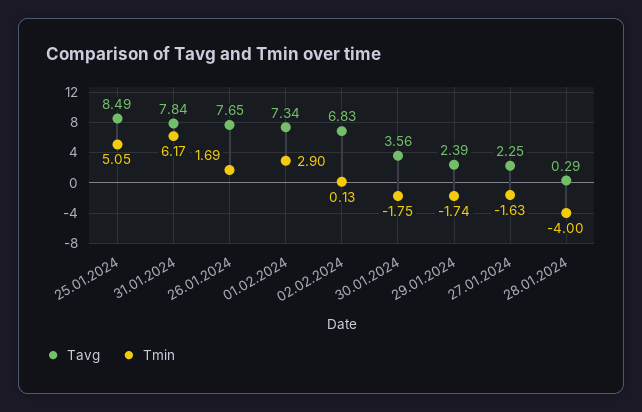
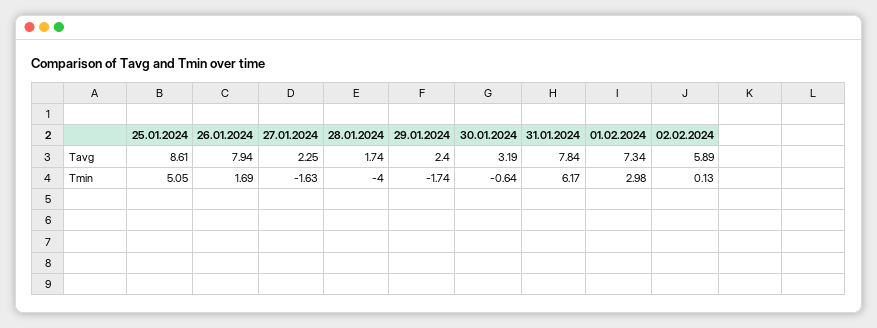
  {
    "Tavg": {
-     "25.01.2024": 8.49,
+     "25.01.2024": 8.61,
      "31.01.2024": 7.84,
-     "26.01.2024": 7.65,
+     "26.01.2024": 7.94,
      "01.02.2024": 7.34,
-     "02.02.2024": 6.83,
+     "02.02.2024": 5.89,
-     "30.01.2024": 3.56,
+     "30.01.2024": 3.19,
-     "29.01.2024": 2.39,
+     "29.01.2024": 2.4,
      "27.01.2024": 2.25,
-     "28.01.2024": 0.29
+     "28.01.2024": 1.74
    },
    "Tmin": {
      "25.01.2024": 5.05,
      "31.01.2024": 6.17,
      "26.01.2024": 1.69,
-     "01.02.2024": 2.9,
+     "01.02.2024": 2.98,
      "02.02.2024": 0.13,
-     "30.01.2024": -1.75,
+     "30.01.2024": -0.64,
      "29.01.2024": -1.74,
      "27.01.2024": -1.63,
      "28.01.2024": -4
    }
  }

